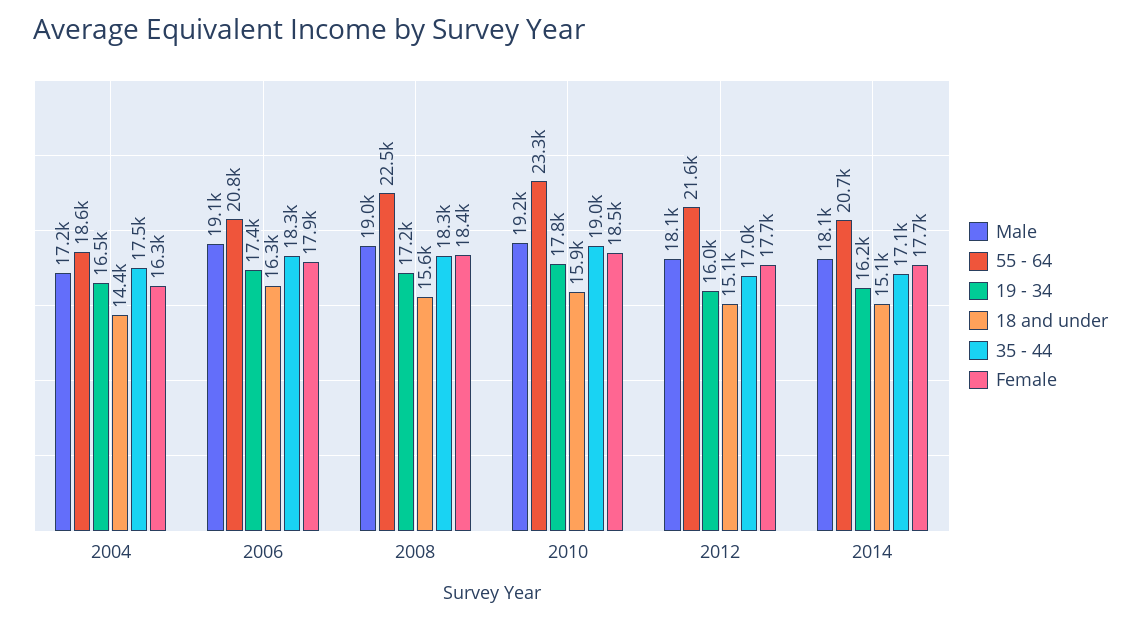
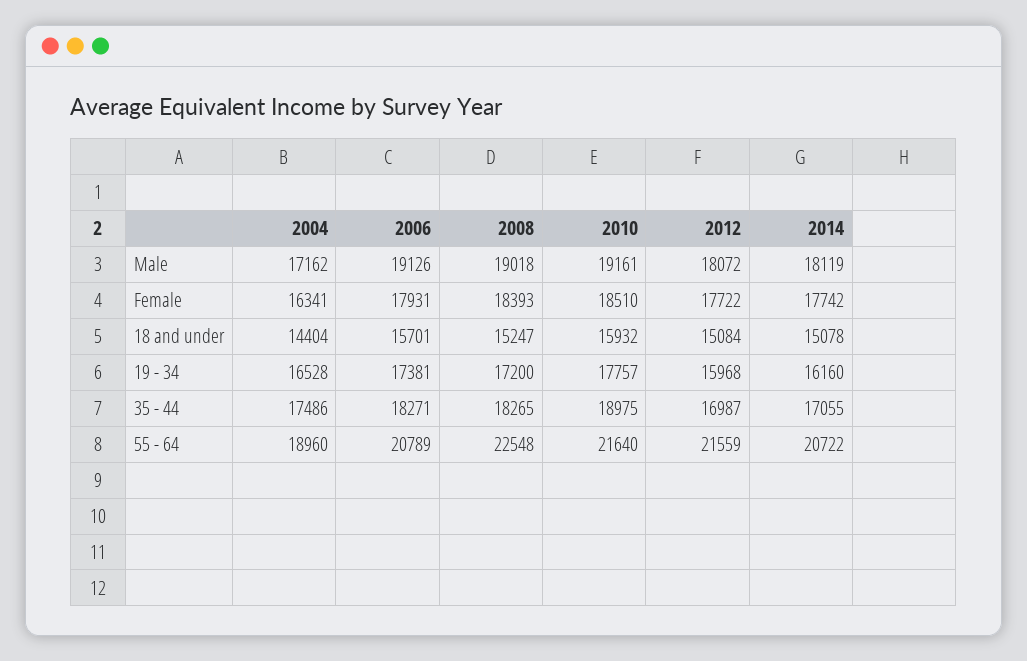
  {
    "Male": {
      "2004": 17162,
      "2006": 19126,
      "2008": 19018,
      "2010": 19161,
      "2012": 18072,
      "2014": 18119
    },
    "55 - 64": {
-     "2004": 18600,
+     "2004": 18960,
      "2006": 20789,
      "2008": 22548,
-     "2010": 23300,
+     "2010": 21640,
      "2012": 21559,
      "2014": 20722
    },
    "19 - 34": {
      "2004": 16528,
      "2006": 17381,
      "2008": 17200,
      "2010": 17757,
      "2012": 15968,
      "2014": 16160
    },
    "18 and under": {
      "2004": 14404,
-     "2006": 16300,
+     "2006": 15701,
-     "2008": 15600,
+     "2008": 15247,
      "2010": 15932,
      "2012": 15084,
      "2014": 15078
    },
    "35 - 44": {
      "2004": 17486,
      "2006": 18271,
      "2008": 18265,
      "2010": 18975,
      "2012": 16987,
      "2014": 17055
    },
    "Female": {
      "2004": 16341,
      "2006": 17931,
      "2008": 18393,
      "2010": 18510,
      "2012": 17722,
      "2014": 17742
    }
  }

